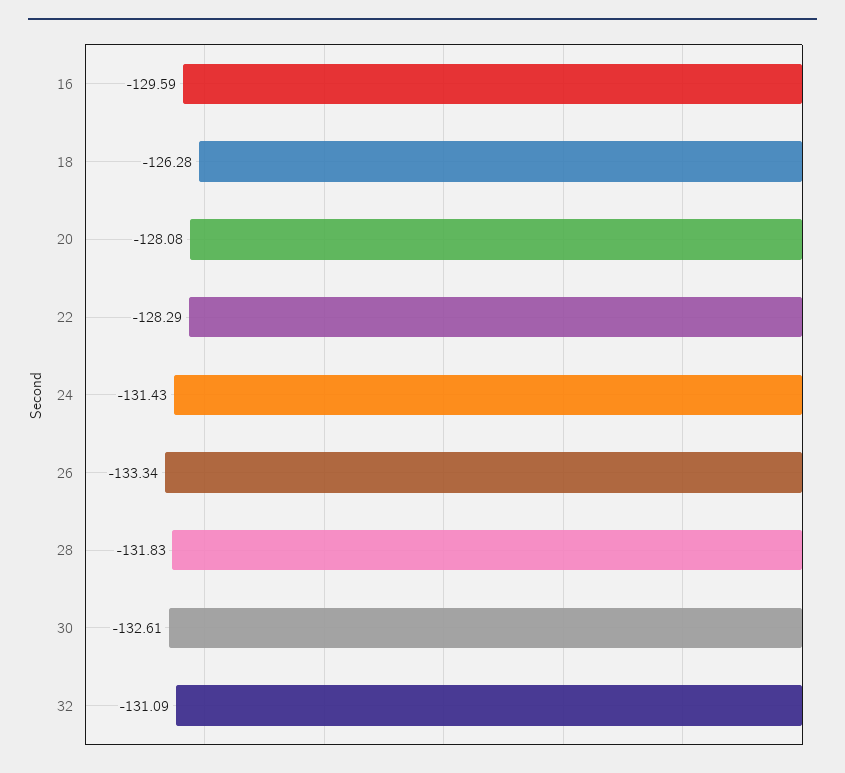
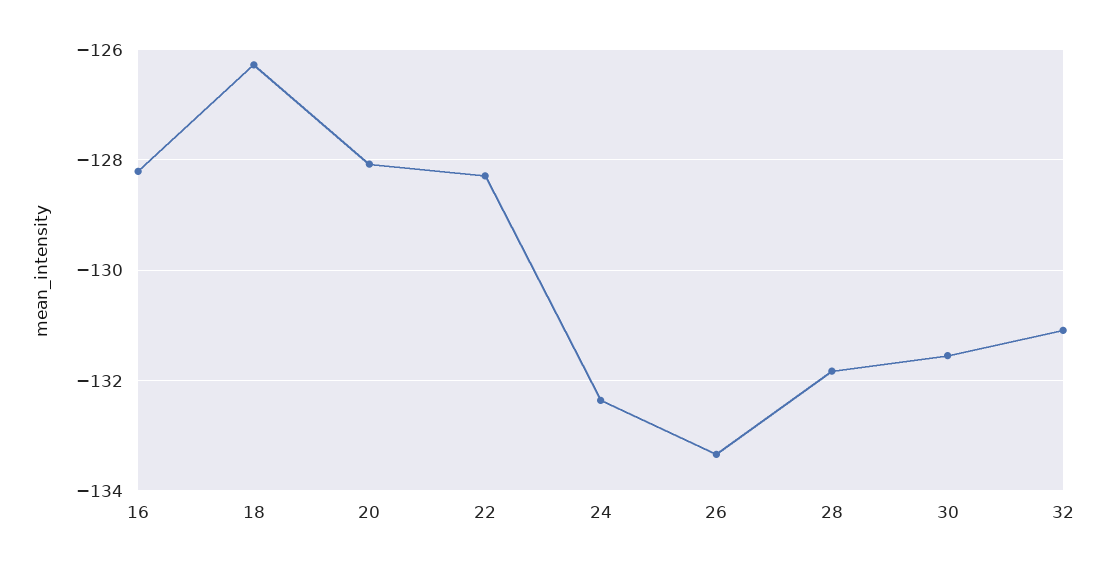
  {
-   "16": -129.59,
+   "16": -128.2,
    "18": -126.28,
    "20": -128.08,
    "22": -128.29,
-   "24": -131.43,
+   "24": -132.4,
    "26": -133.34,
    "28": -131.83,
-   "30": -132.61,
+   "30": -131.6,
    "32": -131.09
  }

